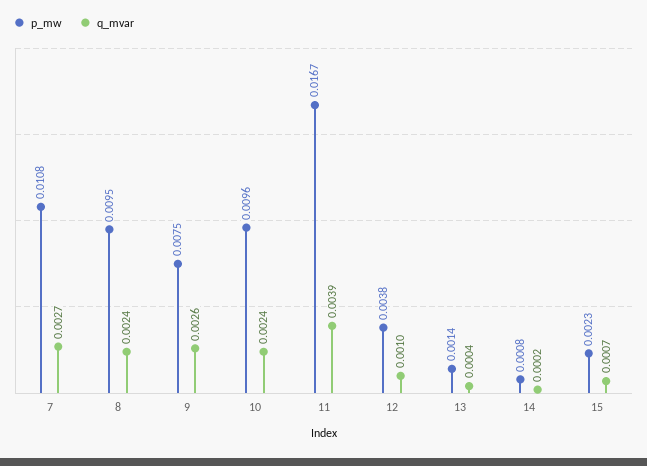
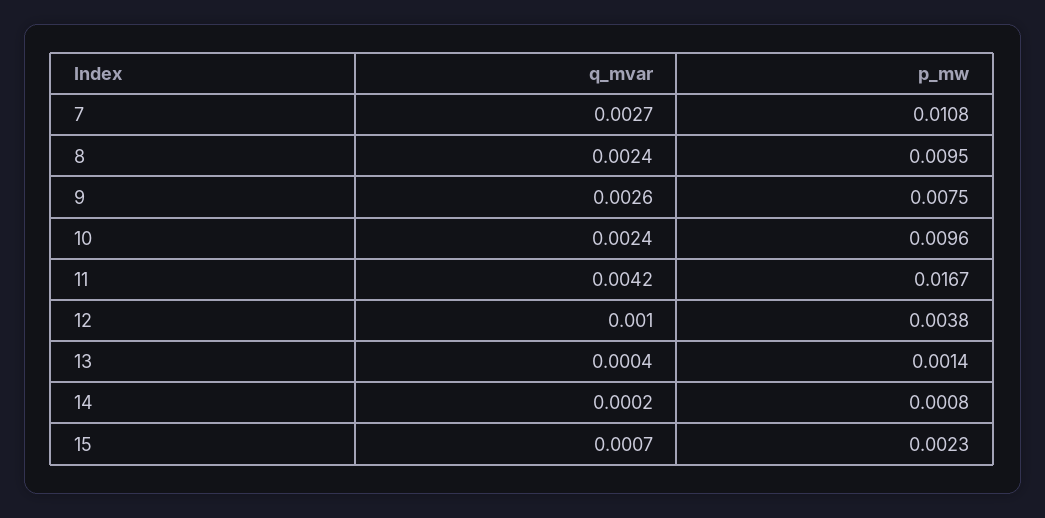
  {
    "p_mw": {
      "7": 0.0108,
      "8": 0.0095,
      "9": 0.0075,
      "10": 0.0096,
      "11": 0.0167,
      "12": 0.0038,
      "13": 0.0014,
      "14": 0.0008,
      "15": 0.0023
    },
    "q_mvar": {
      "7": 0.0027,
      "8": 0.0024,
      "9": 0.0026,
      "10": 0.0024,
-     "11": 0.0039,
+     "11": 0.0042,
      "12": 0.001,
      "13": 0.0004,
      "14": 0.0002,
      "15": 0.0007
    }
  }

